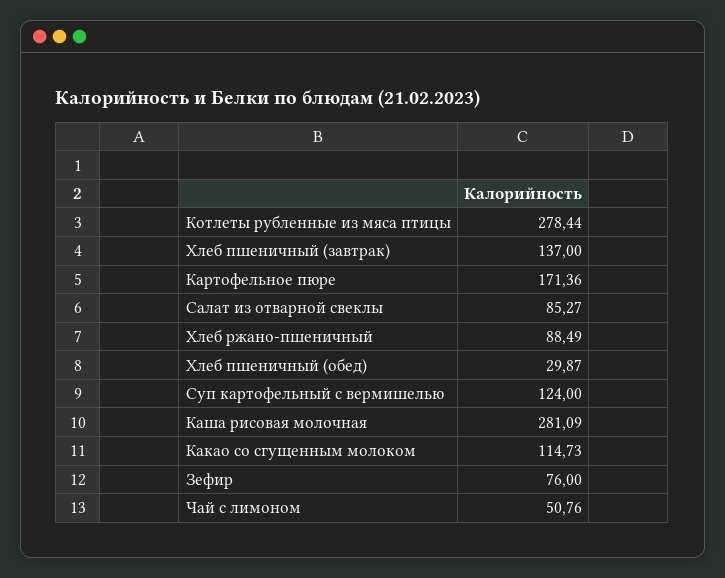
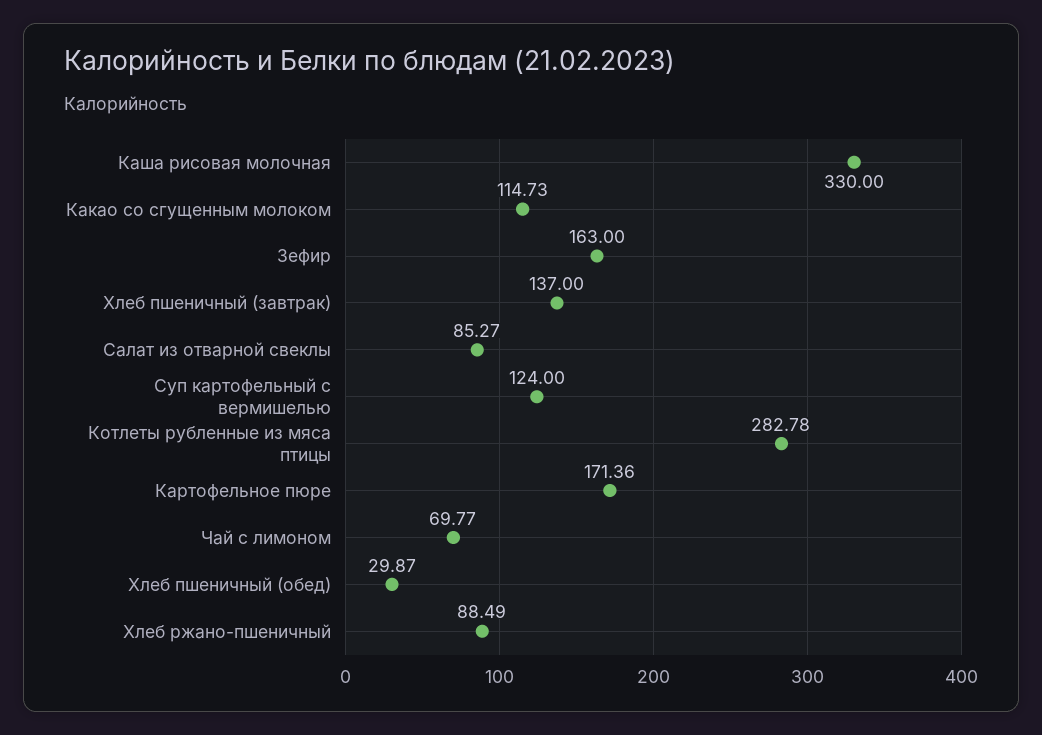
  {
-   "Котлеты рубленные из мяса птицы": 278.44,
+   "Котлеты рубленные из мяса птицы": 282.78,
    "Хлеб пшеничный (завтрак)": 137,
    "Картофельное пюре": 171.36,
    "Салат из отварной свеклы": 85.27,
    "Хлеб ржано-пшеничный": 88.49,
    "Хлеб пшеничный (обед)": 29.87,
    "Суп картофельный с вермишелью": 124,
-   "Каша рисовая молочная": 281.09,
+   "Каша рисовая молочная": 330,
    "Какао со сгущенным молоком": 114.73,
-   "Зефир": 76,
+   "Зефир": 163,
-   "Чай с лимоном": 50.76
+   "Чай с лимоном": 69.77
  }

